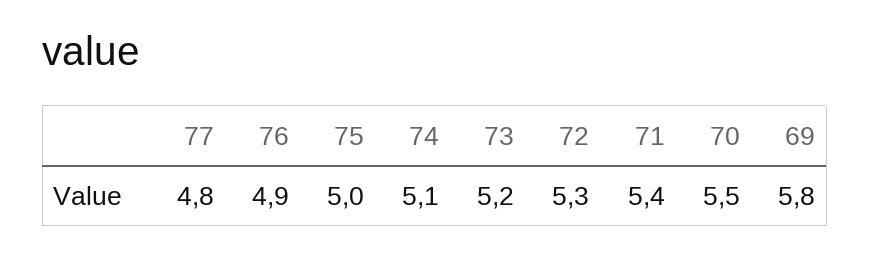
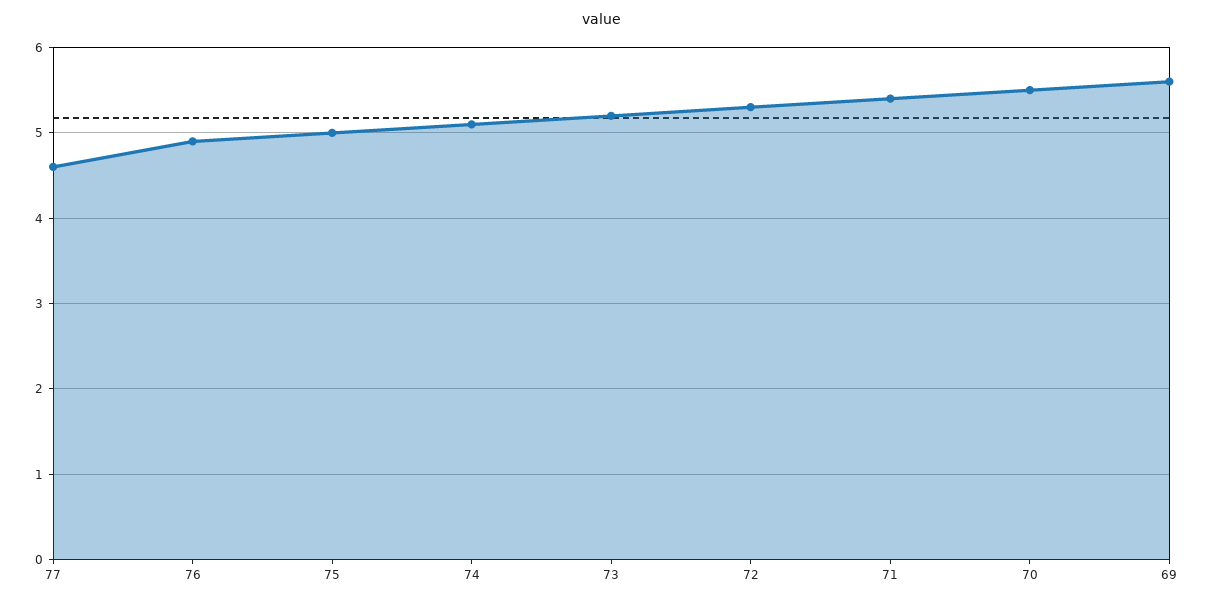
  {
-   "77": 4.8,
+   "77": 4.6,
    "76": 4.9,
    "75": 5,
    "74": 5.1,
    "73": 5.2,
    "72": 5.3,
    "71": 5.4,
    "70": 5.5,
-   "69": 5.8
+   "69": 5.6
  }

